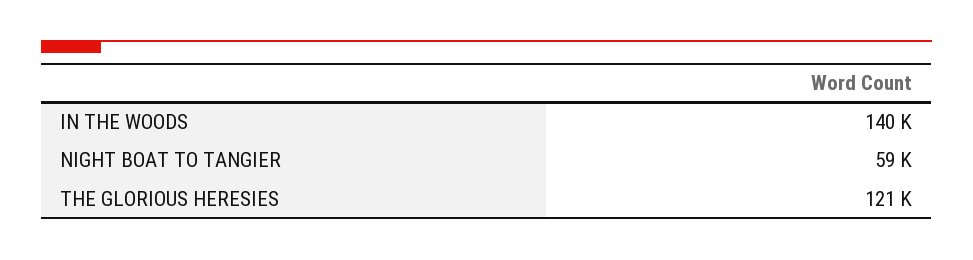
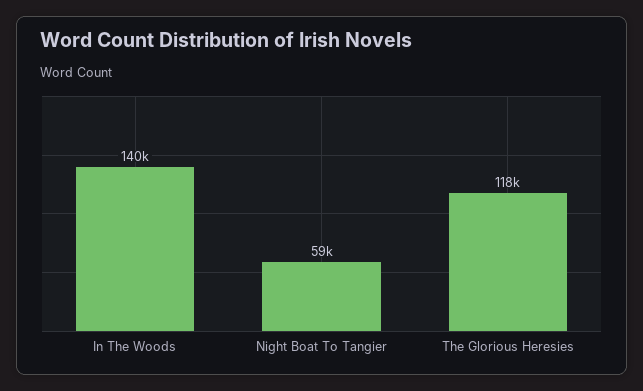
  {
    "IN THE WOODS": 140000,
    "NIGHT BOAT TO TANGIER": 59000,
-   "THE GLORIOUS HERESIES": 121000
+   "THE GLORIOUS HERESIES": 118000
  }

